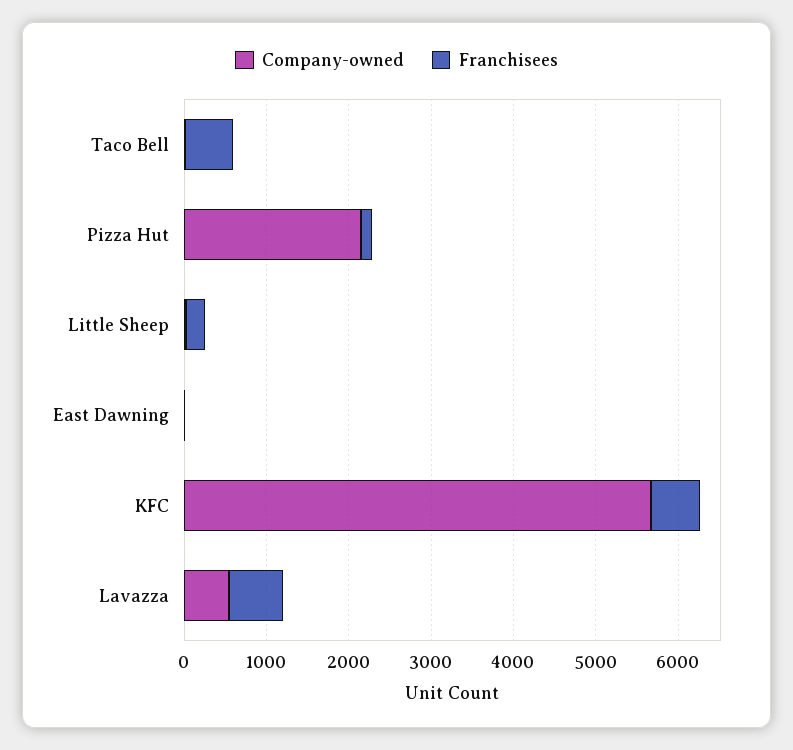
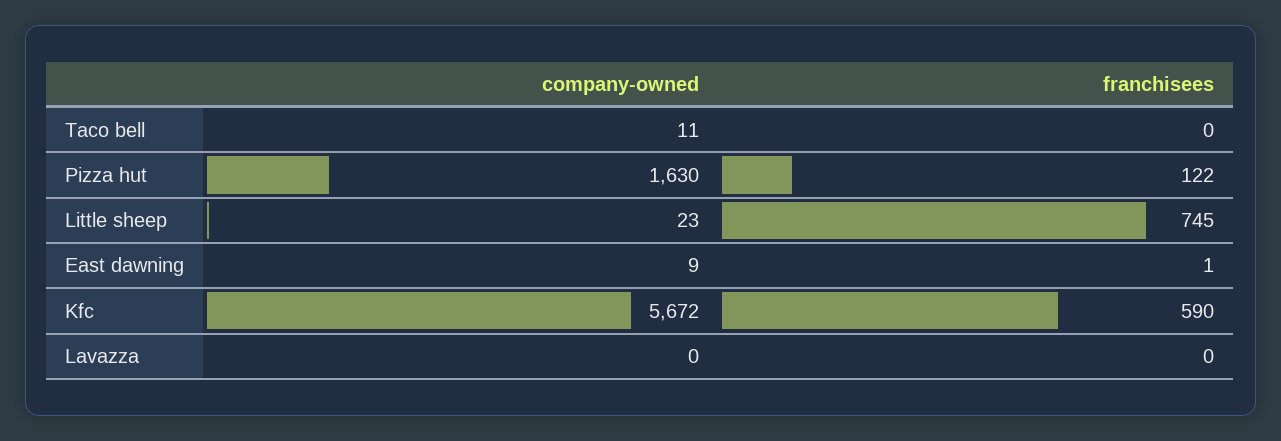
  {
    "Company-owned": {
      "Taco Bell": 11,
-     "Pizza Hut": 2200,
+     "Pizza Hut": 1630,
      "Little Sheep": 23,
      "East Dawning": 9,
      "KFC": 5672,
-     "Lavazza": 600
+     "Lavazza": 0
    },
    "Franchisees": {
-     "Taco Bell": 600,
+     "Taco Bell": 0,
      "Pizza Hut": 122,
-     "Little Sheep": 200,
+     "Little Sheep": 745,
      "East Dawning": 1,
      "KFC": 590,
-     "Lavazza": 600
+     "Lavazza": 0
    }
  }

